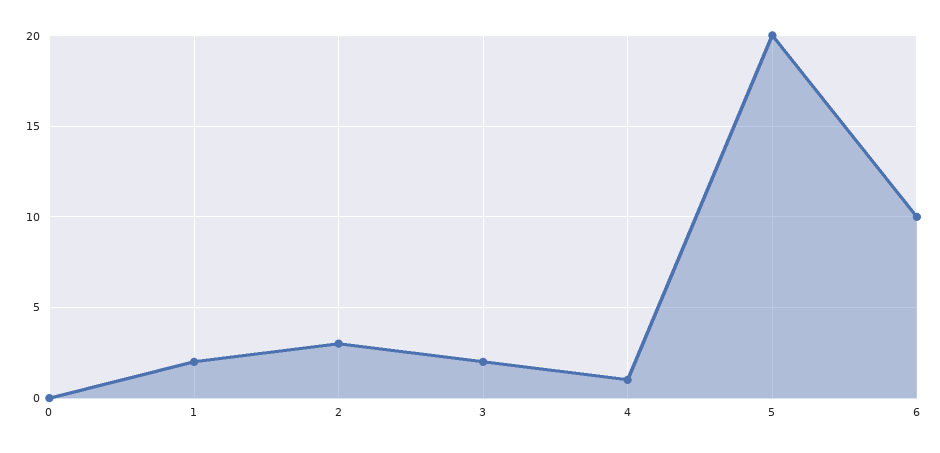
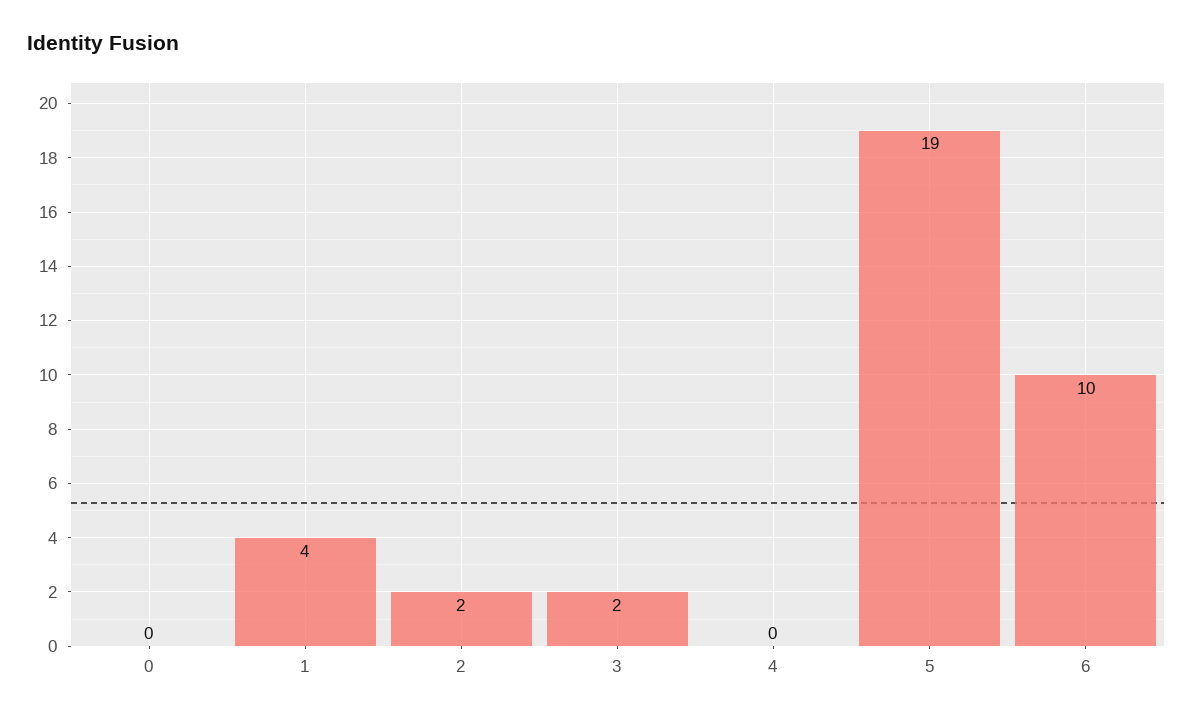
  {
    "0": 0,
-   "1": 2,
+   "1": 4,
-   "2": 3,
+   "2": 2,
    "3": 2,
-   "4": 1,
+   "4": 0,
-   "5": 20,
+   "5": 19,
    "6": 10
  }

